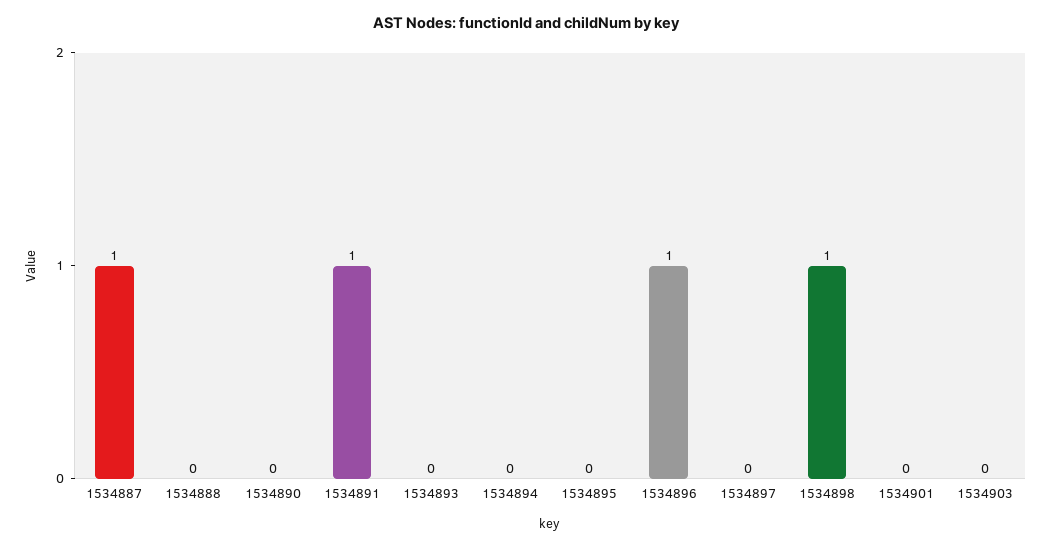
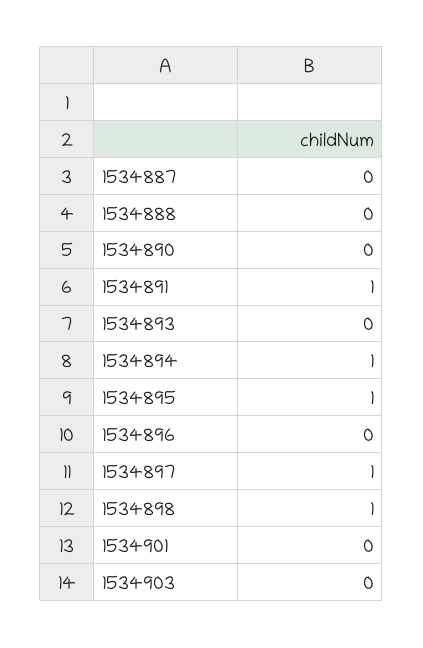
  {
-   "1534887": 1,
+   "1534887": 0,
    "1534888": 0,
    "1534890": 0,
    "1534891": 1,
    "1534893": 0,
-   "1534894": 0,
+   "1534894": 1,
-   "1534895": 0,
+   "1534895": 1,
-   "1534896": 1,
+   "1534896": 0,
-   "1534897": 0,
+   "1534897": 1,
    "1534898": 1,
    "1534901": 0,
    "1534903": 0
  }

